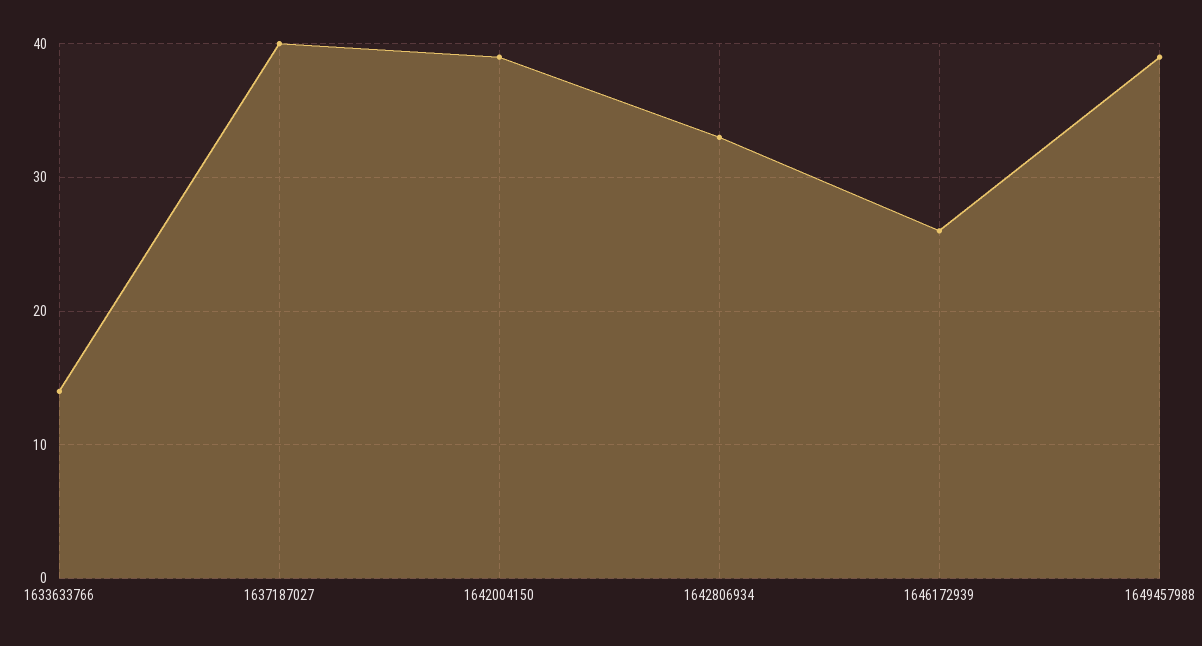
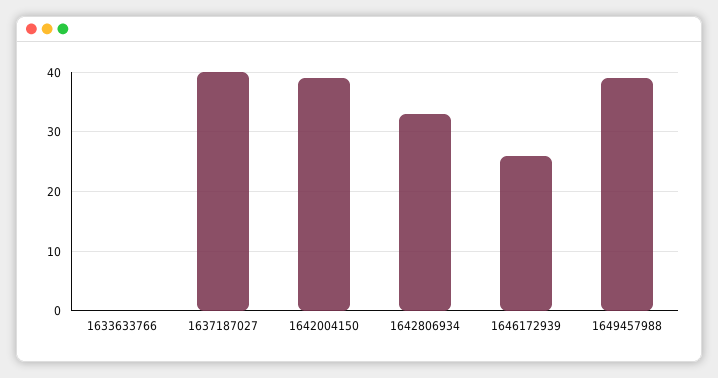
  {
-   "1633633766": 14,
+   "1633633766": 0,
    "1637187027": 40,
    "1642004150": 39,
    "1642806934": 33,
    "1646172939": 26,
    "1649457988": 39
  }

